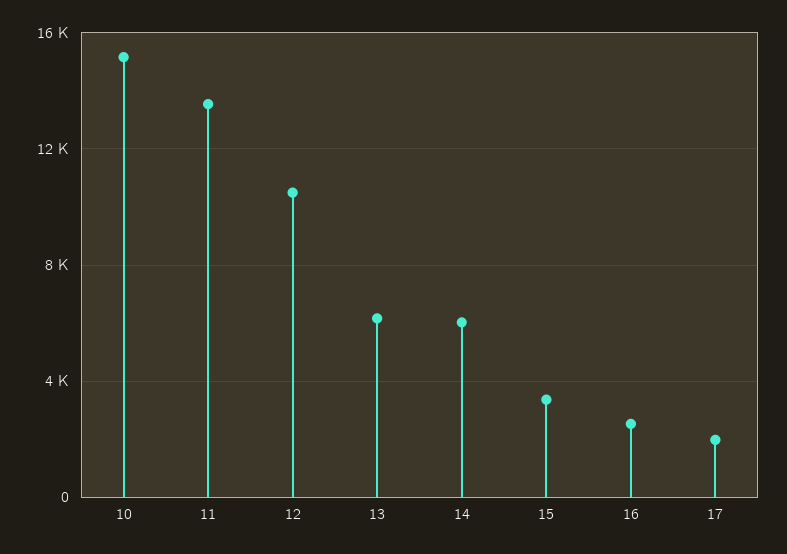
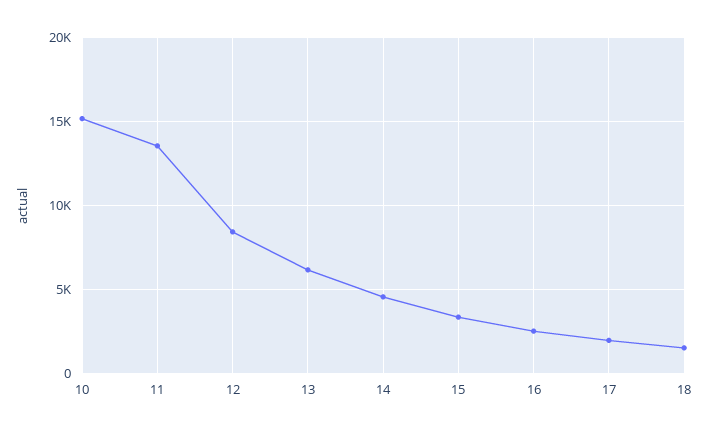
  {
    "10": 15000,
    "11": 13500,
-   "12": 10500,
+   "12": 8500,
    "13": 6000,
-   "14": 6000,
+   "14": 4500,
    "15": 3500,
    "16": 2500,
-   "17": 2000
+   "17": 2000,
+   "18": 1500
  }

